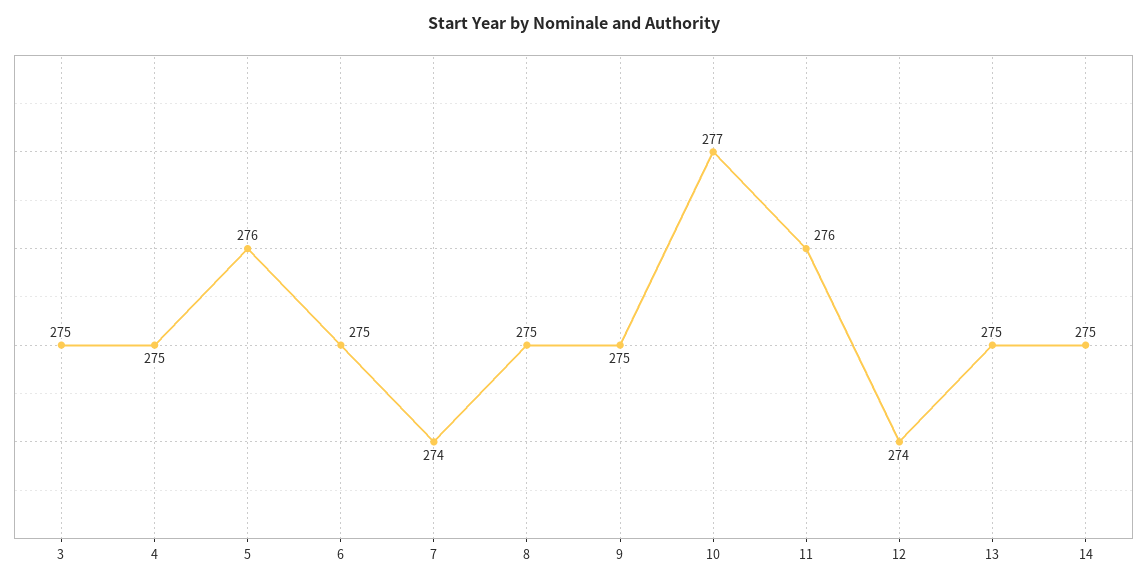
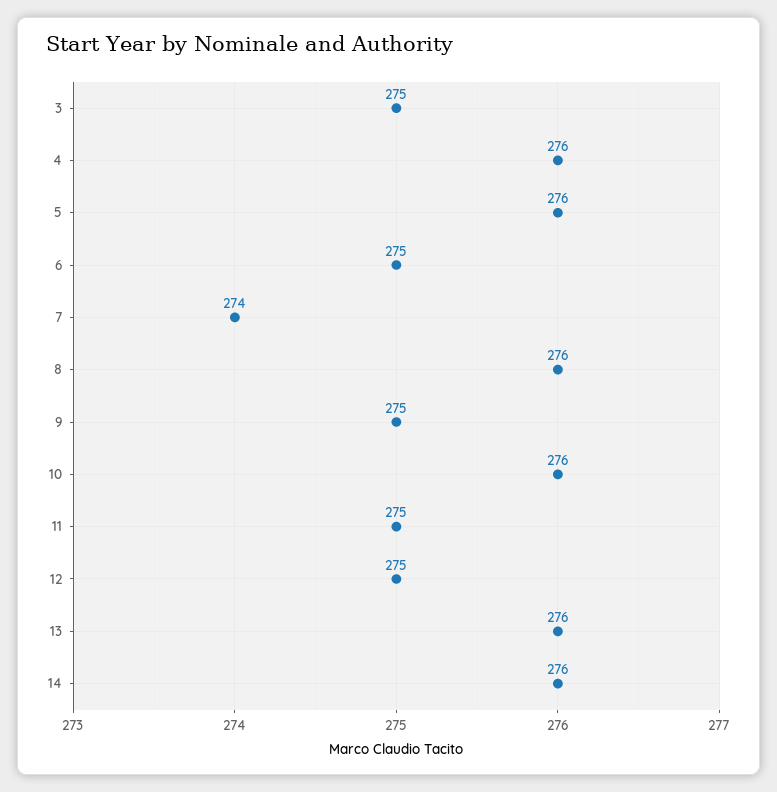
  {
    "3": 275,
-   "4": 275,
+   "4": 276,
    "5": 276,
    "6": 275,
    "7": 274,
-   "8": 275,
+   "8": 276,
    "9": 275,
-   "10": 277,
+   "10": 276,
-   "11": 276,
+   "11": 275,
-   "12": 274,
+   "12": 275,
-   "13": 275,
+   "13": 276,
-   "14": 275
+   "14": 276
  }

